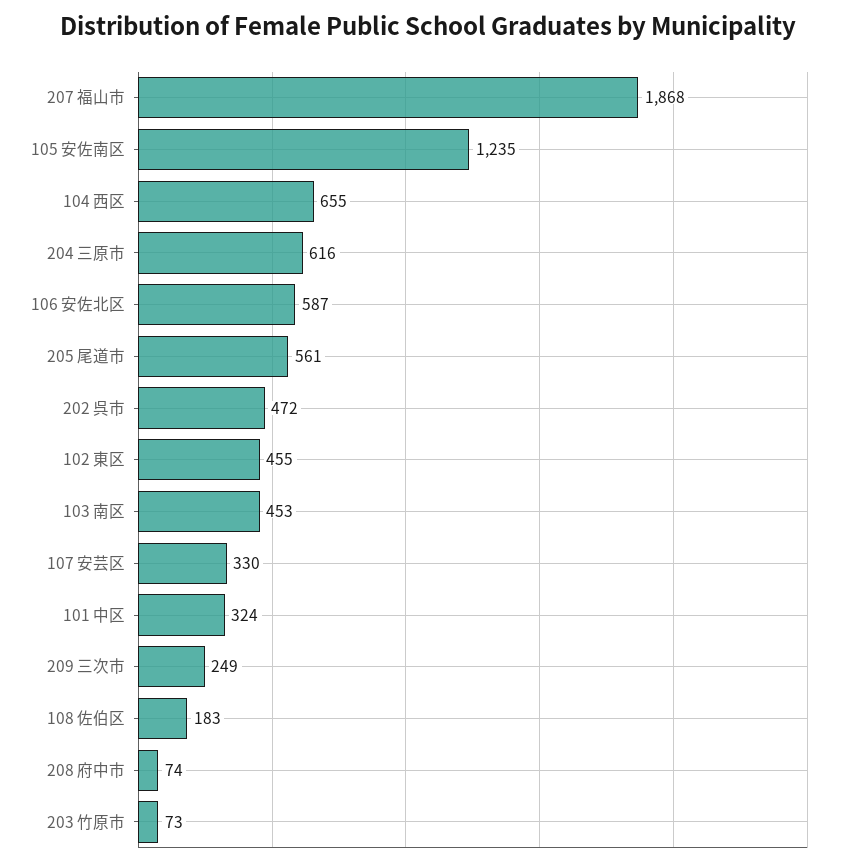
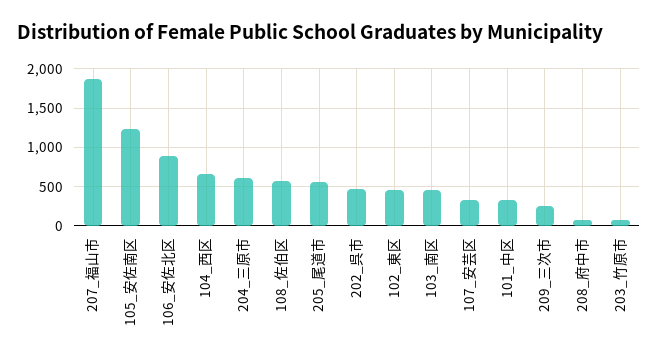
  {
    "207 福山市": 1868,
    "105 安佐南区": 1235,
    "104 西区": 655,
    "204 三原市": 616,
-   "106 安佐北区": 587,
+   "106 安佐北区": 900,
    "205 尾道市": 561,
    "202 呉市": 472,
    "102 東区": 455,
    "103 南区": 453,
    "107 安芸区": 330,
    "101 中区": 324,
    "209 三次市": 249,
-   "108 佐伯区": 183,
+   "108 佐伯区": 600,
    "208 府中市": 74,
    "203 竹原市": 73
  }

